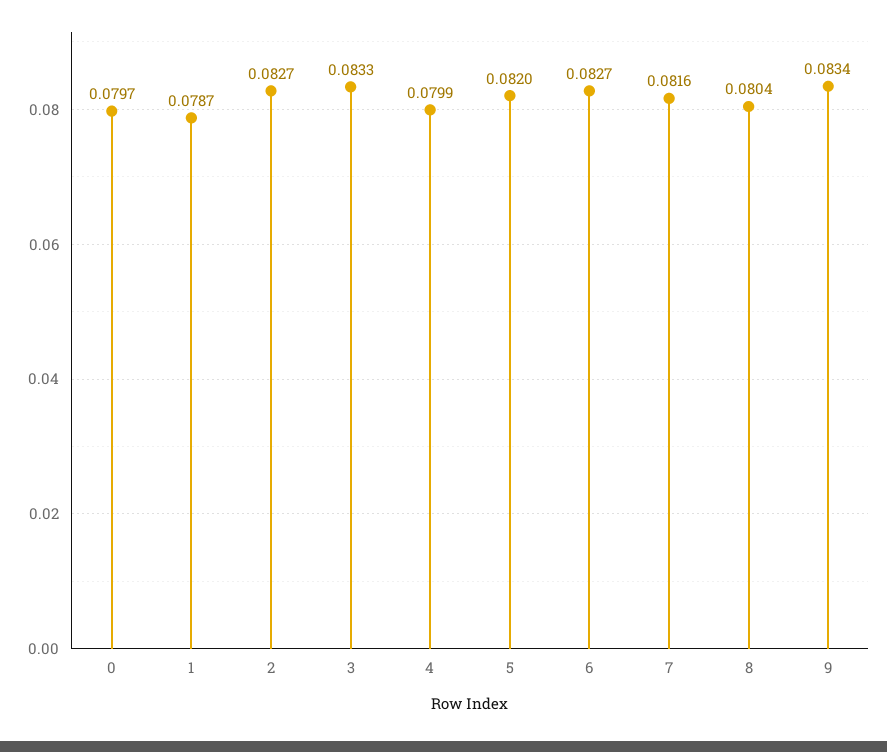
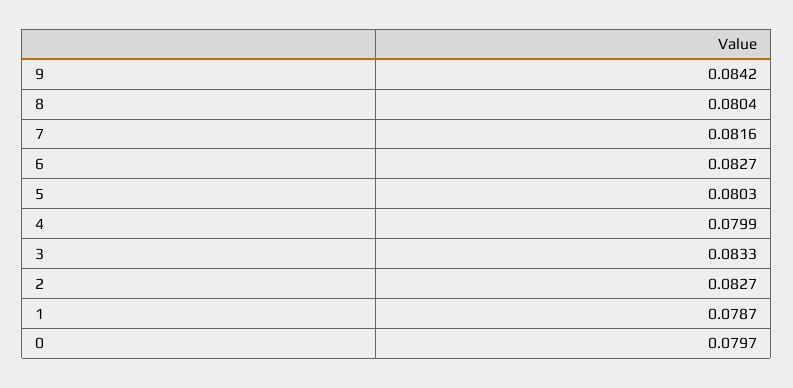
  {
    "0": 0.0797,
    "1": 0.0787,
    "2": 0.0827,
    "3": 0.0833,
    "4": 0.0799,
-   "5": 0.082,
+   "5": 0.0803,
    "6": 0.0827,
    "7": 0.0816,
    "8": 0.0804,
-   "9": 0.0834
+   "9": 0.0842
  }

